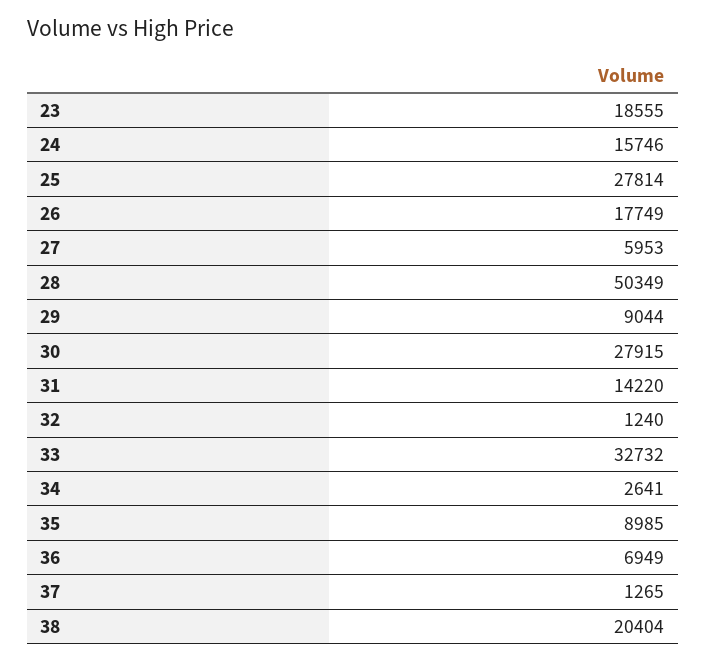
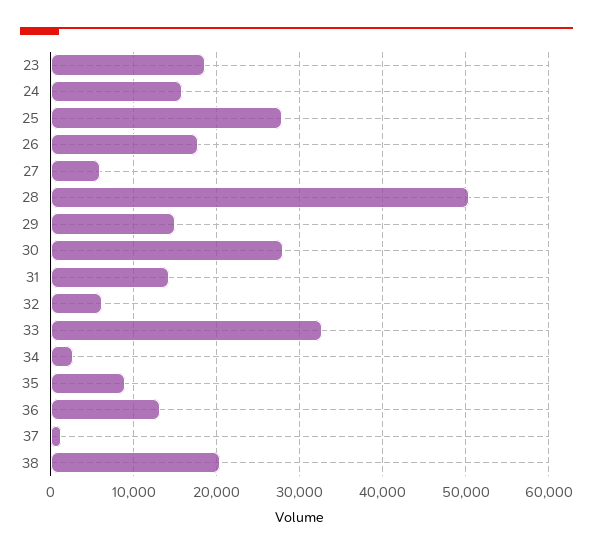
  {
    "23": 18555,
    "24": 15746,
    "25": 27814,
    "26": 17749,
    "27": 5953,
    "28": 50349,
-   "29": 9044,
+   "29": 15000,
    "30": 27915,
    "31": 14220,
-   "32": 1240,
+   "32": 6000,
    "33": 32732,
    "34": 2641,
    "35": 8985,
-   "36": 6949,
+   "36": 13000,
    "37": 1265,
    "38": 20404
  }

